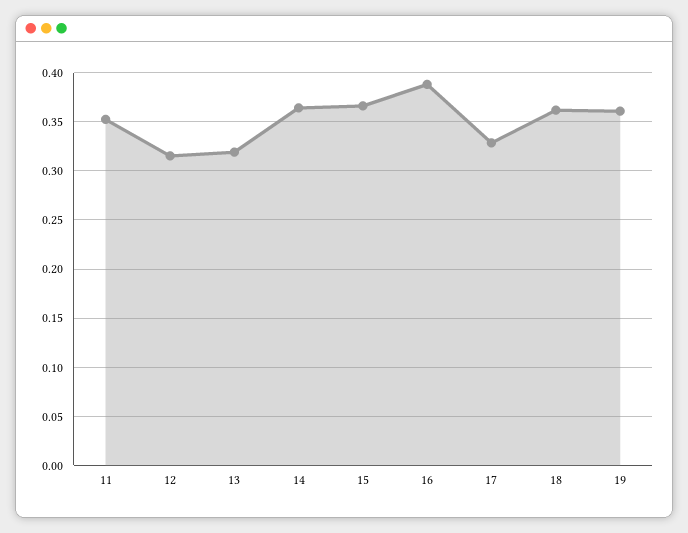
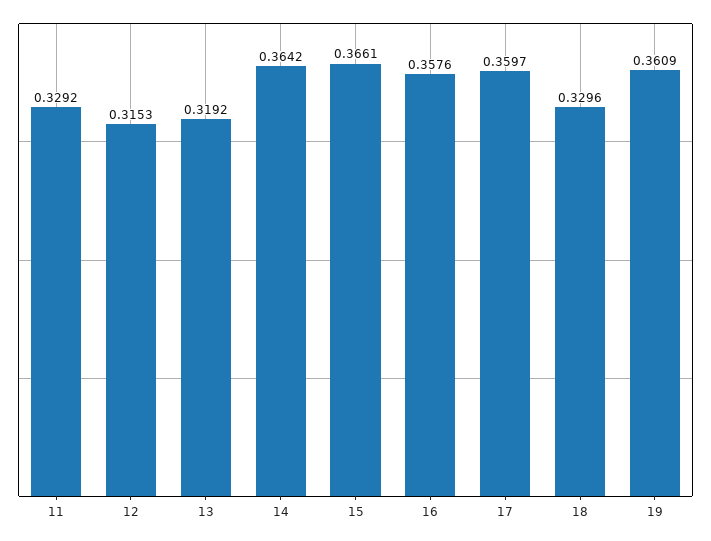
  {
-   "11": 0.35,
+   "11": 0.3292,
    "12": 0.3153,
    "13": 0.3192,
    "14": 0.3642,
    "15": 0.3661,
-   "16": 0.39,
+   "16": 0.3576,
-   "17": 0.33,
+   "17": 0.3597,
-   "18": 0.36,
+   "18": 0.3296,
    "19": 0.3609
  }

